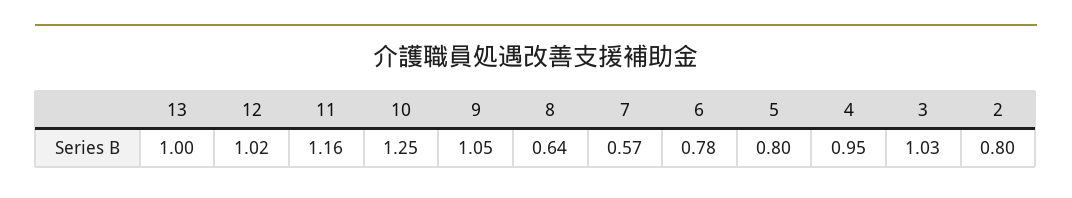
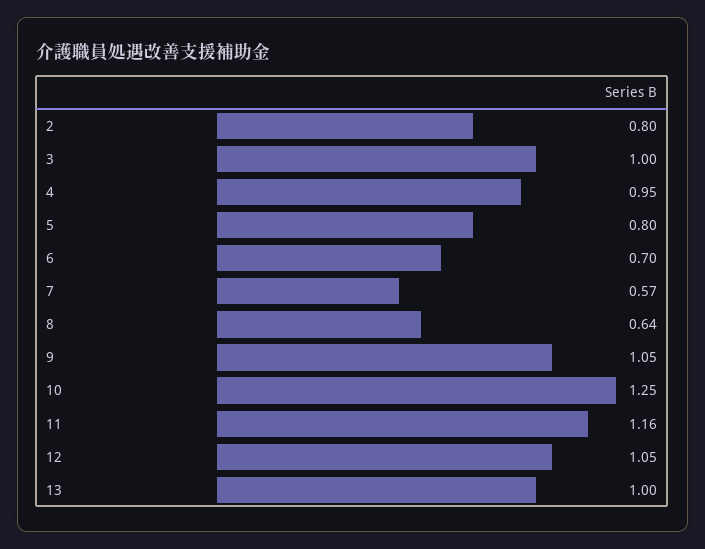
  {
    "13": 1,
-   "12": 1.02,
+   "12": 1.05,
    "11": 1.16,
    "10": 1.25,
    "9": 1.05,
    "8": 0.64,
    "7": 0.57,
-   "6": 0.78,
+   "6": 0.7,
    "5": 0.8,
    "4": 0.95,
-   "3": 1.03,
+   "3": 1,
    "2": 0.8
  }

